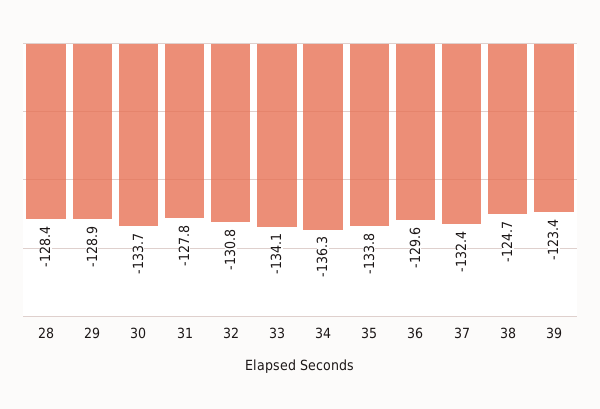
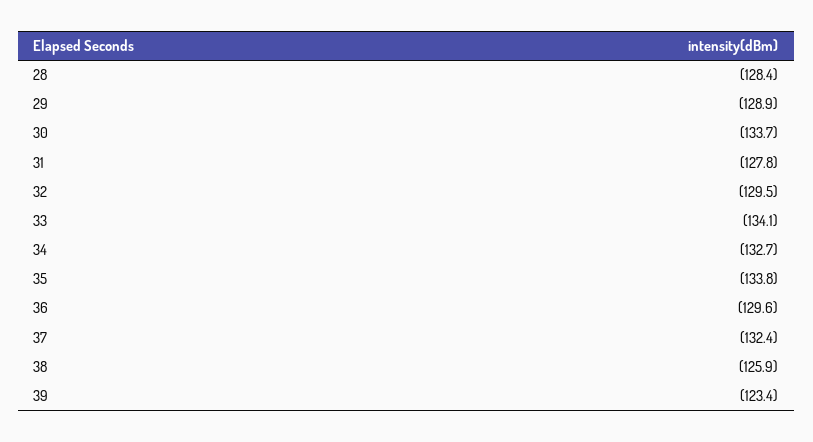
  {
    "28": -128.4,
    "29": -128.9,
    "30": -133.7,
    "31": -127.8,
-   "32": -130.8,
+   "32": -129.5,
    "33": -134.1,
-   "34": -136.3,
+   "34": -132.7,
    "35": -133.8,
    "36": -129.6,
    "37": -132.4,
-   "38": -124.7,
+   "38": -125.9,
    "39": -123.4
  }

